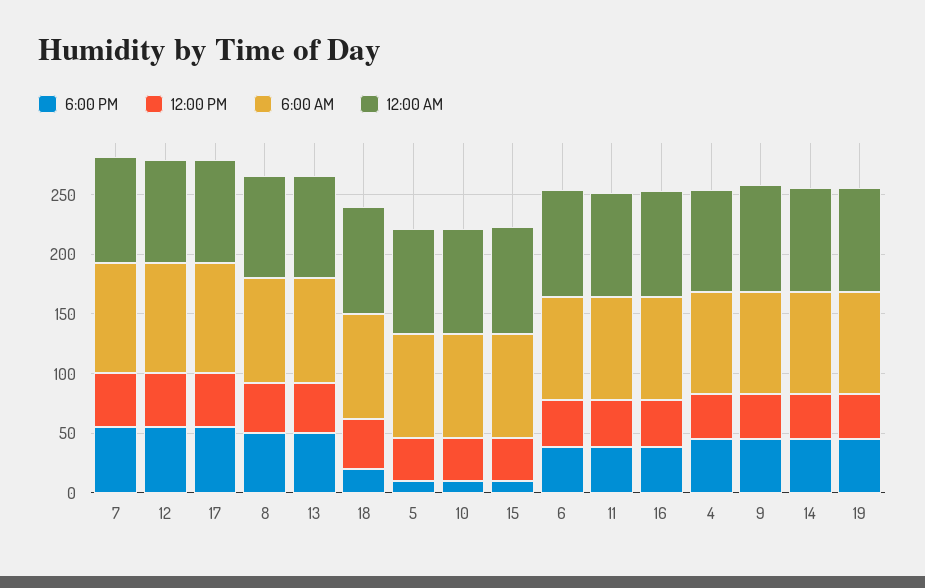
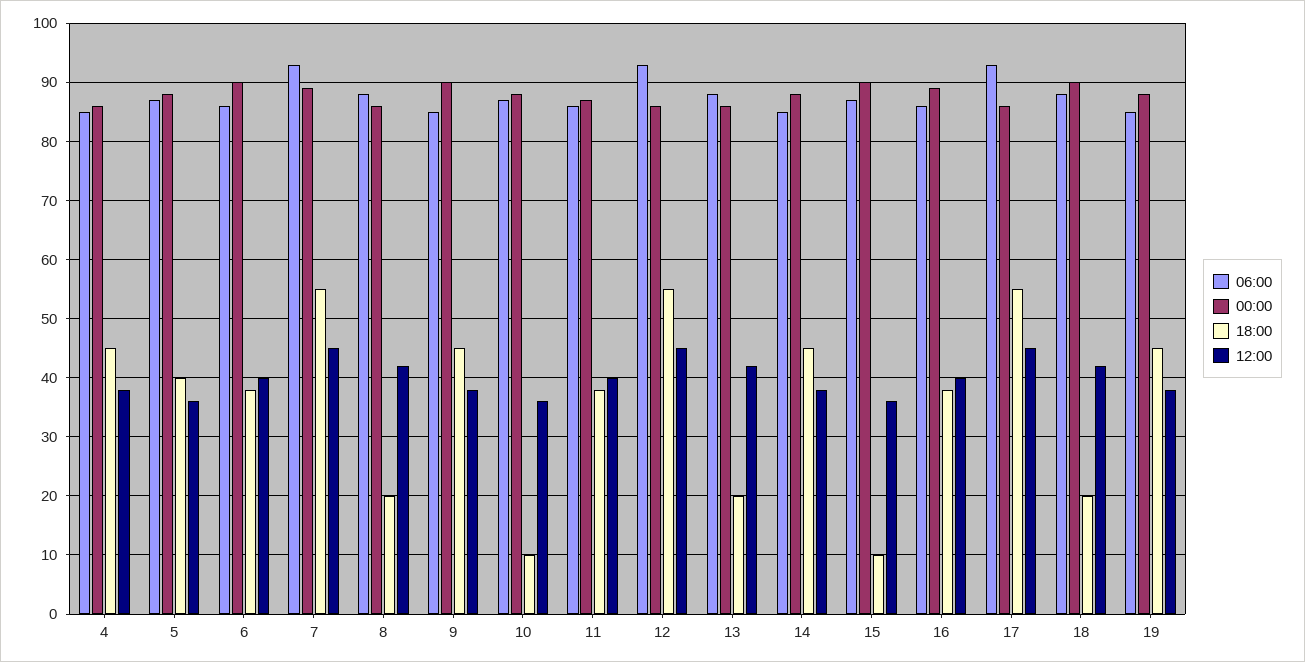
  {
    "6:00 PM": {
      "7": 55,
      "12": 55,
      "17": 55,
-     "8": 50,
+     "8": 20,
-     "13": 50,
+     "13": 20,
      "18": 20,
-     "5": 10,
+     "5": 40,
      "10": 10,
      "15": 10,
      "6": 40,
      "11": 40,
      "16": 40,
      "4": 45,
      "9": 45,
      "14": 45,
      "19": 45
    },
    "12:00 PM": {
      "7": 45,
      "12": 45,
      "17": 45,
      "8": 40,
      "13": 40,
      "18": 40,
      "5": 35,
      "10": 35,
      "15": 35,
      "6": 40,
      "11": 40,
      "16": 40,
      "4": 40,
      "9": 40,
      "14": 40,
      "19": 40
    },
    "6:00 AM": {
      "7": 95,
      "12": 95,
      "17": 95,
      "8": 90,
      "13": 90,
      "18": 90,
      "5": 85,
      "10": 85,
      "15": 85,
      "6": 85,
      "11": 85,
      "16": 85,
      "4": 85,
      "9": 85,
      "14": 85,
      "19": 85
    },
    "12:00 AM": {
      "7": 90,
      "12": 85,
      "17": 85,
      "8": 85,
      "13": 85,
      "18": 90,
      "5": 90,
      "10": 90,
      "15": 90,
      "6": 90,
      "11": 85,
      "16": 90,
      "4": 85,
      "9": 90,
      "14": 90,
      "19": 90
    }
  }

